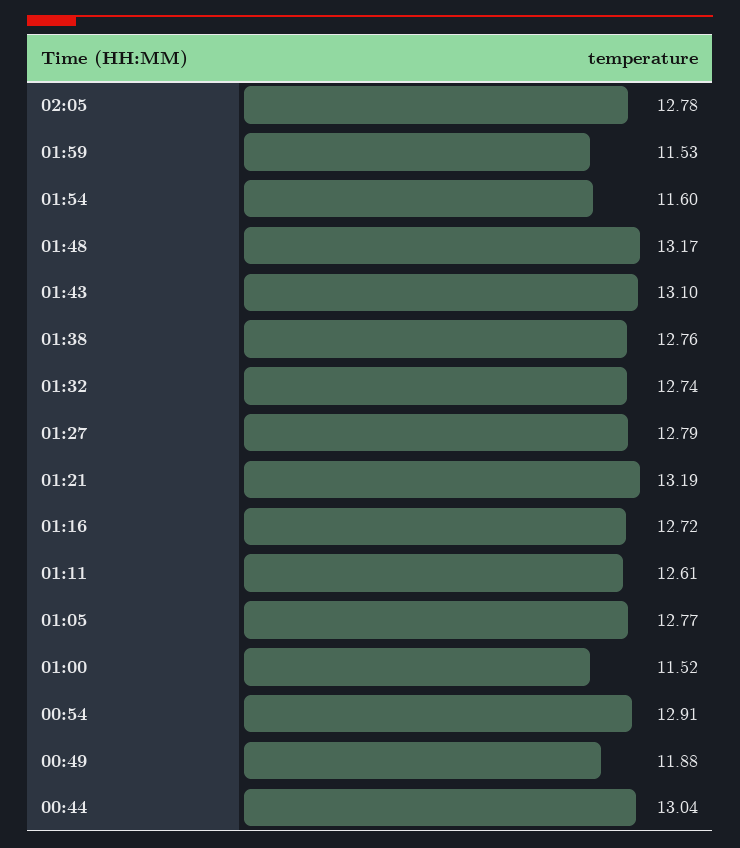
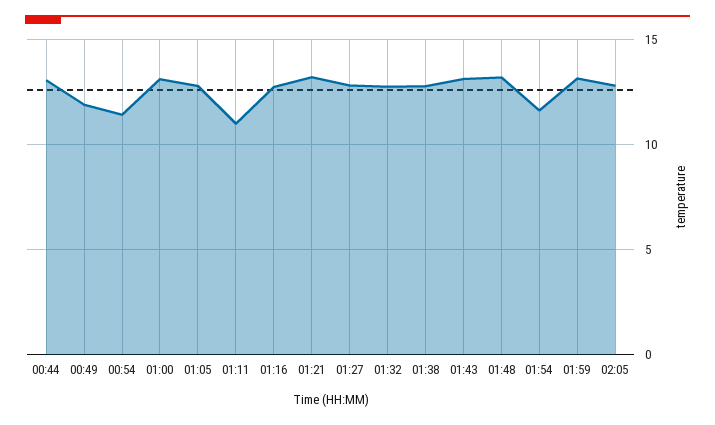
  {
    "02:05": 12.78,
-   "01:59": 11.53,
+   "01:59": 13,
    "01:54": 11.6,
    "01:48": 13.17,
    "01:43": 13.1,
    "01:38": 12.76,
    "01:32": 12.74,
    "01:27": 12.79,
    "01:21": 13.19,
    "01:16": 12.72,
-   "01:11": 12.61,
+   "01:11": 11,
    "01:05": 12.77,
-   "01:00": 11.52,
+   "01:00": 13,
-   "00:54": 12.91,
+   "00:54": 11.5,
    "00:49": 11.88,
    "00:44": 13.04
  }

